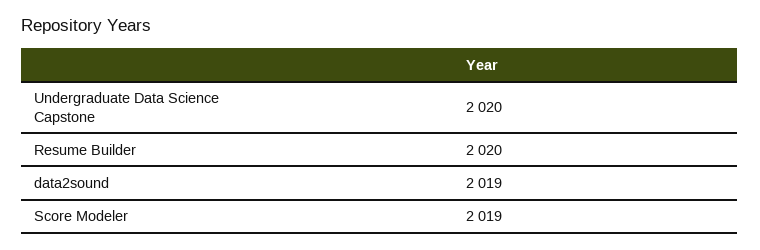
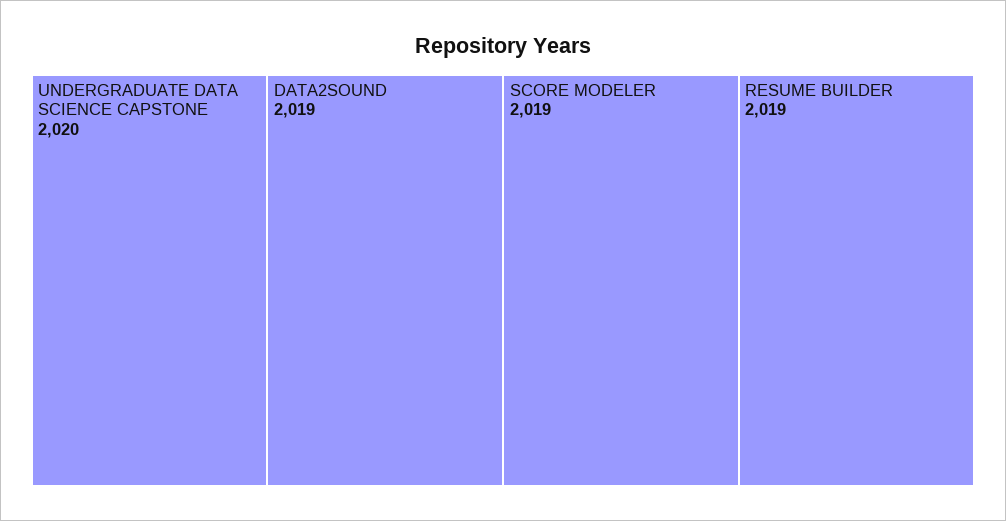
  {
    "Undergraduate Data Science Capstone": 2020,
-   "Resume Builder": 2020,
+   "Resume Builder": 2019,
    "data2sound": 2019,
    "Score Modeler": 2019
  }

